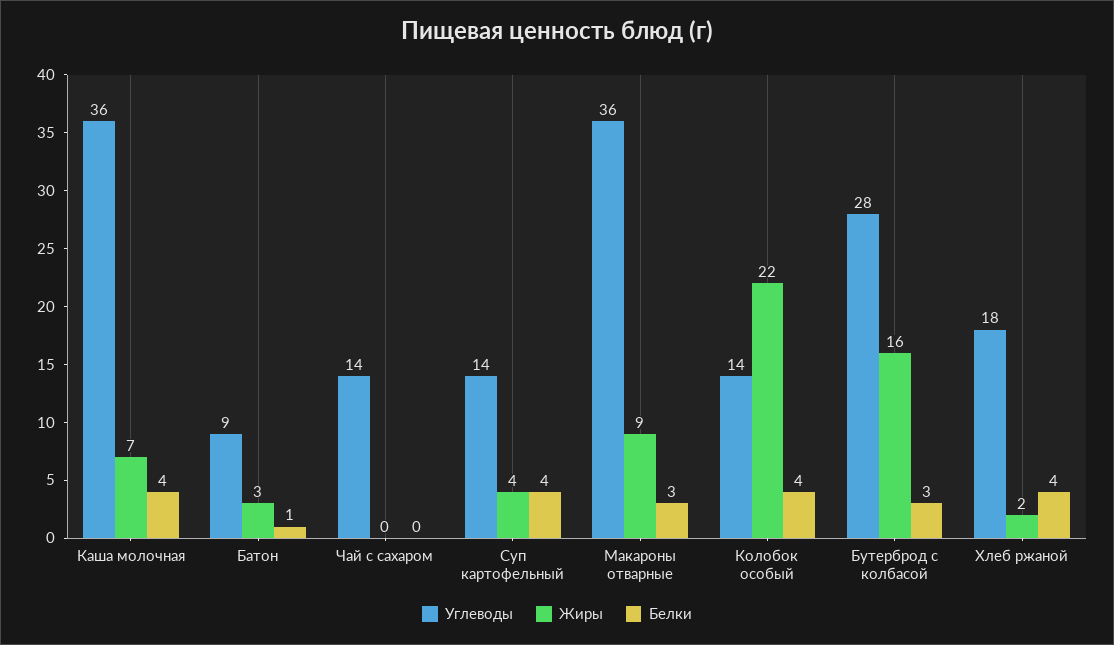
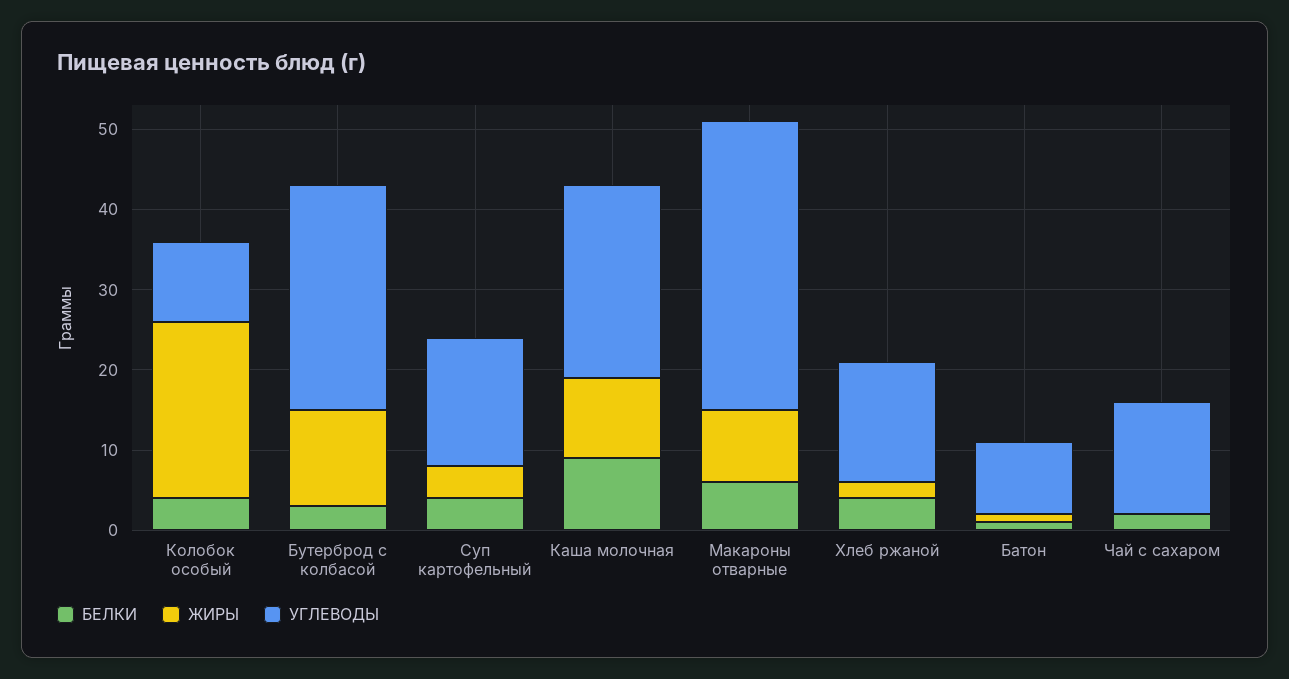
  {
    "Углеводы": {
-     "Каша молочная": 36,
+     "Каша молочная": 24,
      "Батон": 9,
      "Чай с сахаром": 14,
-     "Суп картофельный": 14,
+     "Суп картофельный": 16,
      "Макароны отварные": 36,
-     "Колобок особый": 14,
+     "Колобок особый": 10,
      "Бутерброд с колбасой": 28,
-     "Хлеб ржаной": 18
+     "Хлеб ржаной": 15
    },
    "Жиры": {
-     "Каша молочная": 7,
+     "Каша молочная": 10,
-     "Батон": 3,
+     "Батон": 1,
      "Чай с сахаром": 0,
      "Суп картофельный": 4,
      "Макароны отварные": 9,
      "Колобок особый": 22,
-     "Бутерброд с колбасой": 16,
+     "Бутерброд с колбасой": 12,
      "Хлеб ржаной": 2
    },
    "Белки": {
-     "Каша молочная": 4,
+     "Каша молочная": 9,
      "Батон": 1,
-     "Чай с сахаром": 0,
+     "Чай с сахаром": 2,
      "Суп картофельный": 4,
-     "Макароны отварные": 3,
+     "Макароны отварные": 6,
      "Колобок особый": 4,
      "Бутерброд с колбасой": 3,
      "Хлеб ржаной": 4
    }
  }

